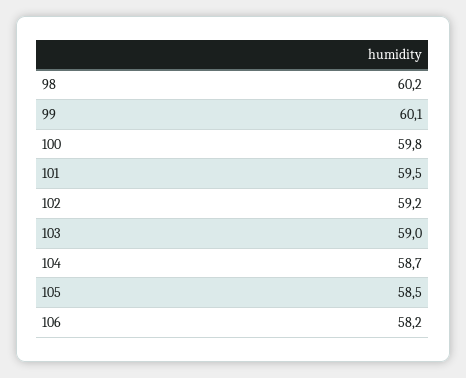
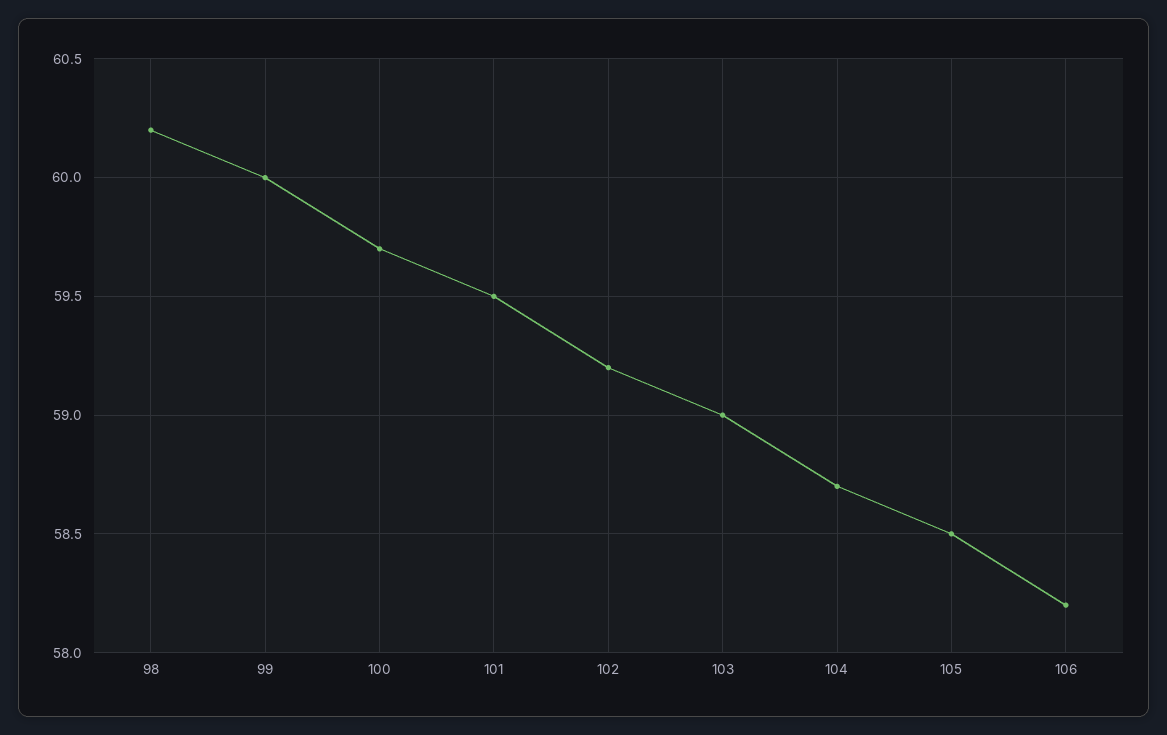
  {
    "98": 60.2,
-   "99": 60.1,
+   "99": 60,
-   "100": 59.8,
+   "100": 59.7,
    "101": 59.5,
    "102": 59.2,
    "103": 59,
    "104": 58.7,
    "105": 58.5,
    "106": 58.2
  }

